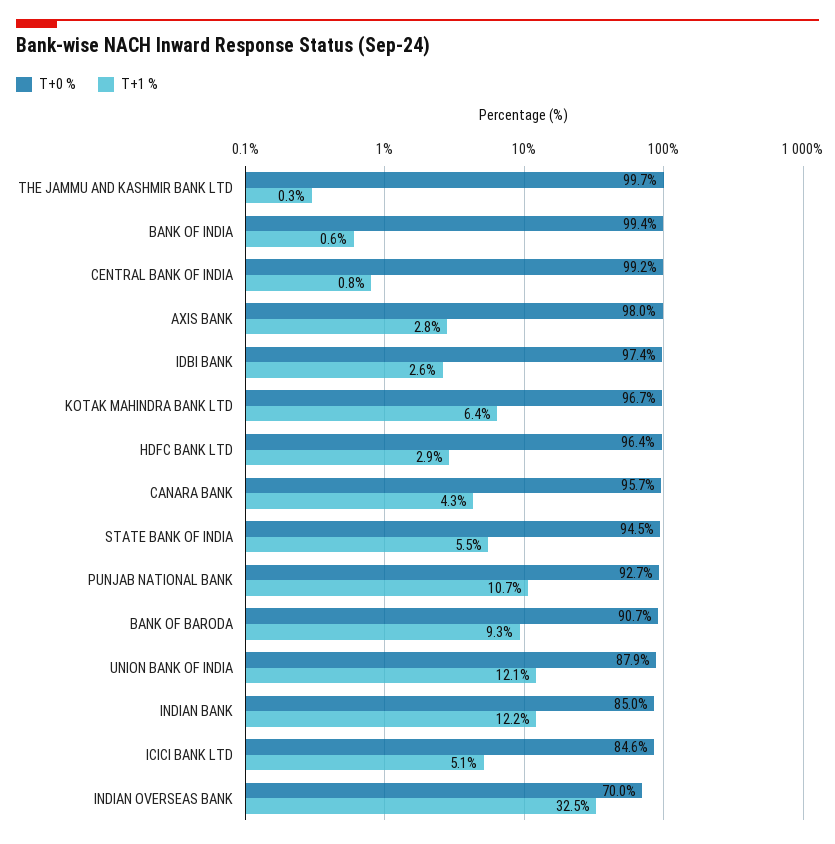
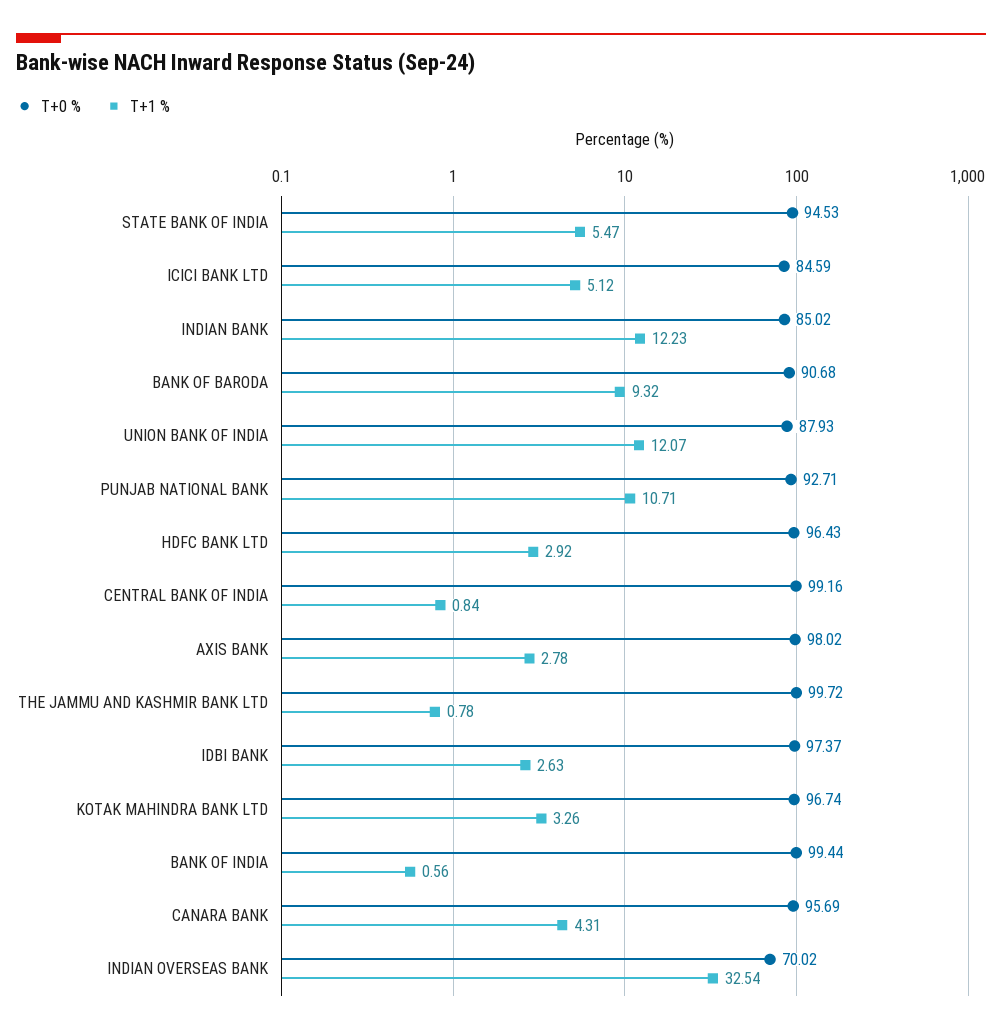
  {
    "T+0 %": {
      "THE JAMMU AND KASHMIR BANK LTD": 99.72,
      "BANK OF INDIA": 99.44,
      "CENTRAL BANK OF INDIA": 99.16,
      "AXIS BANK": 98.02,
      "IDBI BANK": 97.37,
      "KOTAK MAHINDRA BANK LTD": 96.74,
      "HDFC BANK LTD": 96.43,
      "CANARA BANK": 95.69,
      "STATE BANK OF INDIA": 94.53,
      "PUNJAB NATIONAL BANK": 92.71,
      "BANK OF BARODA": 90.68,
      "UNION BANK OF INDIA": 87.93,
      "INDIAN BANK": 85.02,
      "ICICI BANK LTD": 84.59,
      "INDIAN OVERSEAS BANK": 70.02
    },
    "T+1 %": {
-     "THE JAMMU AND KASHMIR BANK LTD": 0.3,
+     "THE JAMMU AND KASHMIR BANK LTD": 0.78,
      "BANK OF INDIA": 0.56,
      "CENTRAL BANK OF INDIA": 0.84,
      "AXIS BANK": 2.78,
      "IDBI BANK": 2.63,
-     "KOTAK MAHINDRA BANK LTD": 6.4,
+     "KOTAK MAHINDRA BANK LTD": 3.26,
      "HDFC BANK LTD": 2.92,
      "CANARA BANK": 4.31,
      "STATE BANK OF INDIA": 5.47,
      "PUNJAB NATIONAL BANK": 10.71,
      "BANK OF BARODA": 9.32,
      "UNION BANK OF INDIA": 12.07,
      "INDIAN BANK": 12.23,
      "ICICI BANK LTD": 5.12,
      "INDIAN OVERSEAS BANK": 32.54
    }
  }

